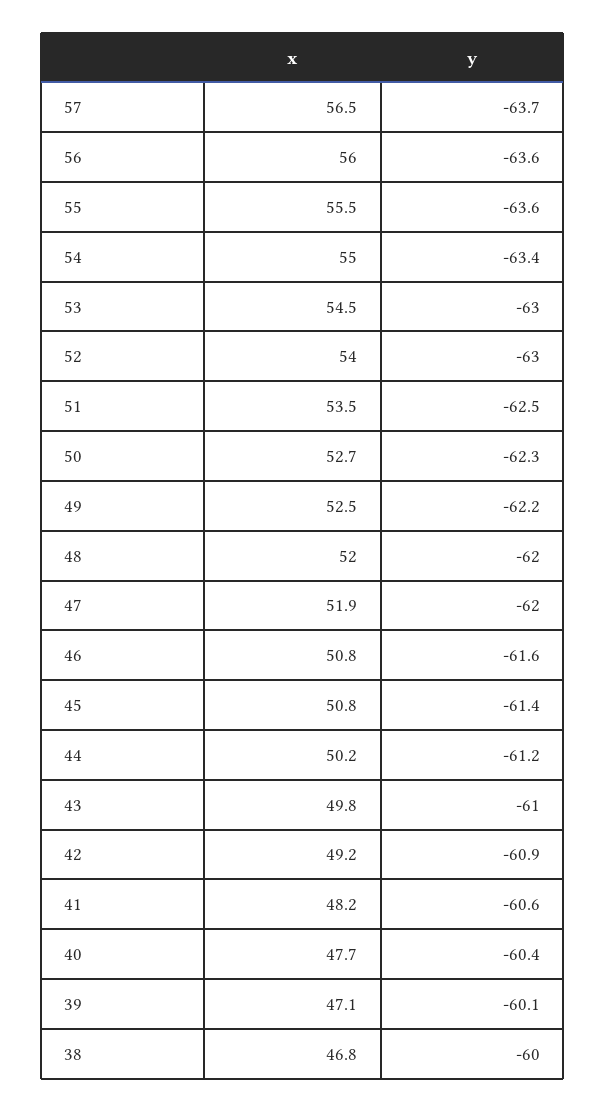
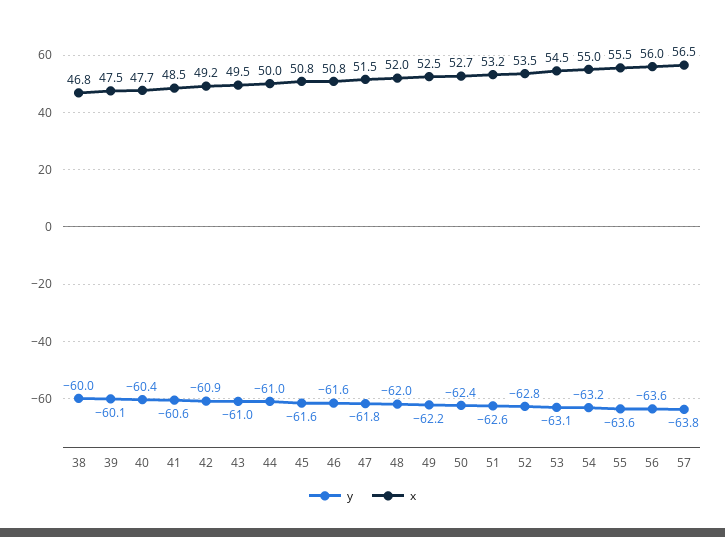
  {
    "x": {
      "57": 56.5,
      "56": 56,
      "55": 55.5,
      "54": 55,
      "53": 54.5,
-     "52": 54,
+     "52": 53.5,
-     "51": 53.5,
+     "51": 53.2,
      "50": 52.7,
      "49": 52.5,
      "48": 52,
-     "47": 51.9,
+     "47": 51.5,
      "46": 50.8,
      "45": 50.8,
-     "44": 50.2,
+     "44": 50,
-     "43": 49.8,
+     "43": 49.5,
      "42": 49.2,
-     "41": 48.2,
+     "41": 48.5,
      "40": 47.7,
-     "39": 47.1,
+     "39": 47.5,
      "38": 46.8
    },
    "y": {
-     "57": -63.7,
+     "57": -63.8,
      "56": -63.6,
      "55": -63.6,
-     "54": -63.4,
+     "54": -63.2,
-     "53": -63,
+     "53": -63.1,
-     "52": -63,
+     "52": -62.8,
-     "51": -62.5,
+     "51": -62.6,
-     "50": -62.3,
+     "50": -62.4,
      "49": -62.2,
      "48": -62,
-     "47": -62,
+     "47": -61.8,
      "46": -61.6,
-     "45": -61.4,
+     "45": -61.6,
-     "44": -61.2,
+     "44": -61,
      "43": -61,
      "42": -60.9,
      "41": -60.6,
      "40": -60.4,
      "39": -60.1,
      "38": -60
    }
  }

